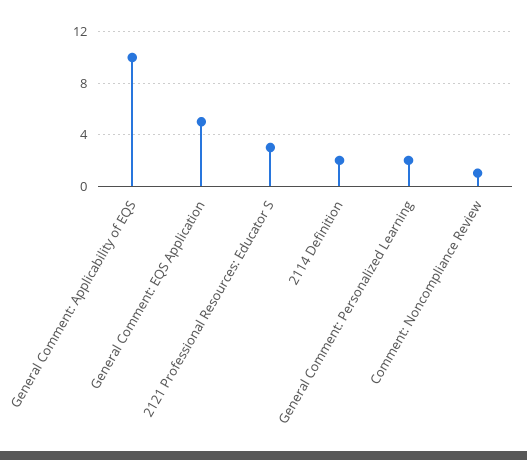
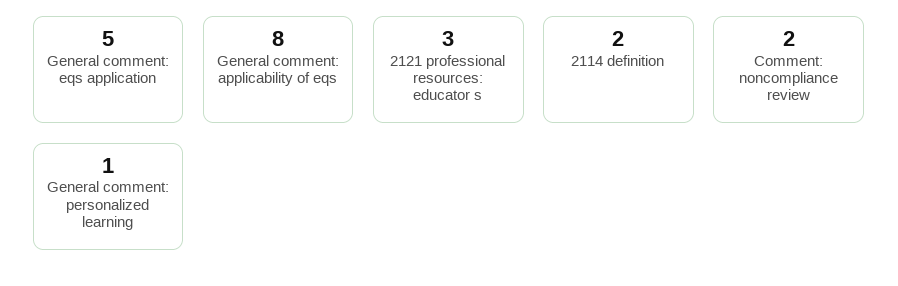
  {
-   "General Comment: Applicability of EQS": 10,
+   "General Comment: Applicability of EQS": 8,
    "General Comment: EQS Application": 5,
    "2121 Professional Resources: Educator S": 3,
    "2114 Definition": 2,
-   "General Comment: Personalized Learning": 2,
+   "General Comment: Personalized Learning": 1,
-   "Comment: Noncompliance Review": 1
+   "Comment: Noncompliance Review": 2
  }

